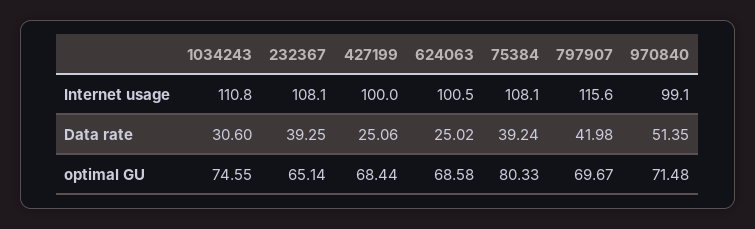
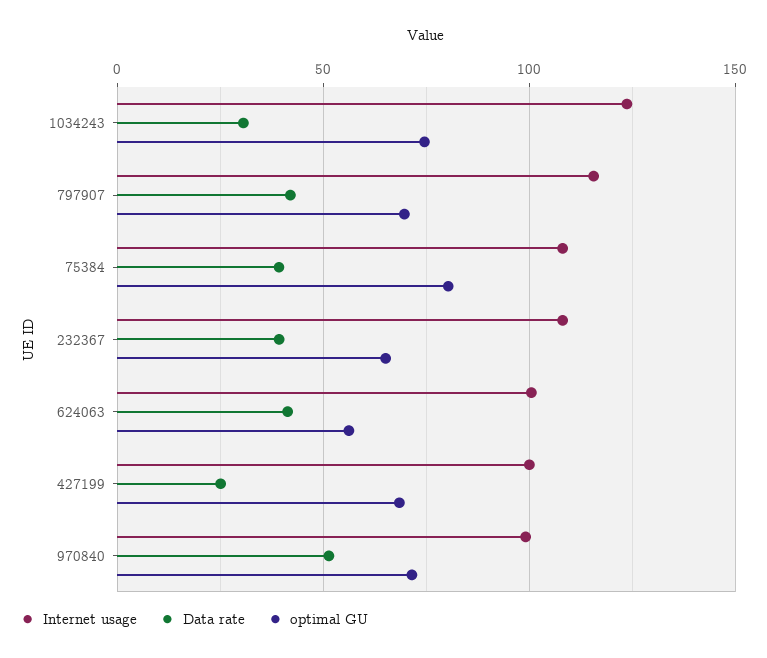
  {
    "Internet usage": {
-     "1034243": 110.8,
+     "1034243": 125,
      "232367": 108.1,
      "427199": 100,
      "624063": 100.5,
      "75384": 108.1,
      "797907": 115.6,
      "970840": 99.1
    },
    "Data rate": {
      "1034243": 30.6,
      "232367": 39.25,
      "427199": 25.06,
-     "624063": 25.02,
+     "624063": 40,
      "75384": 39.24,
      "797907": 41.98,
      "970840": 51.35
    },
    "optimal GU": {
      "1034243": 74.55,
      "232367": 65.14,
      "427199": 68.44,
-     "624063": 68.58,
+     "624063": 55,
      "75384": 80.33,
      "797907": 69.67,
      "970840": 71.48
    }
  }

